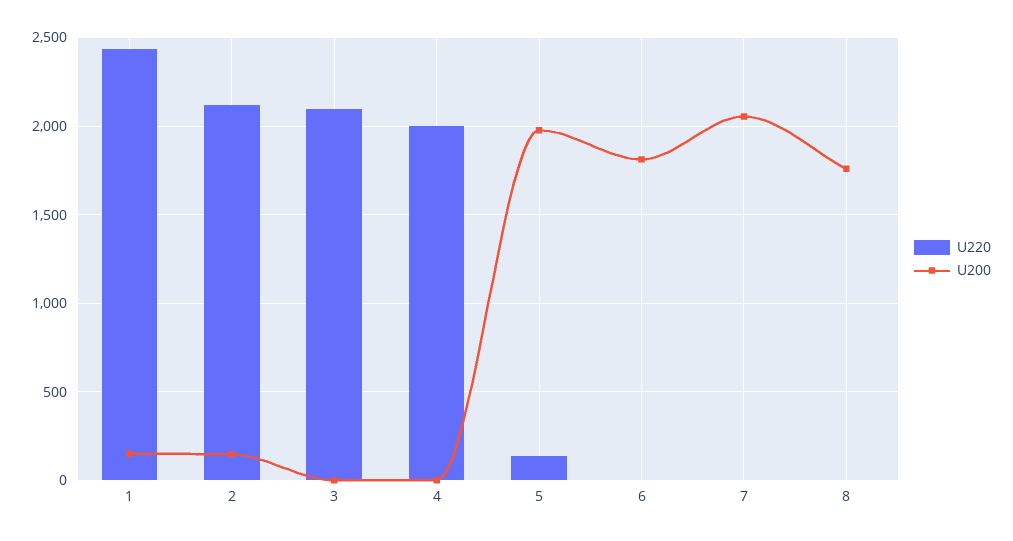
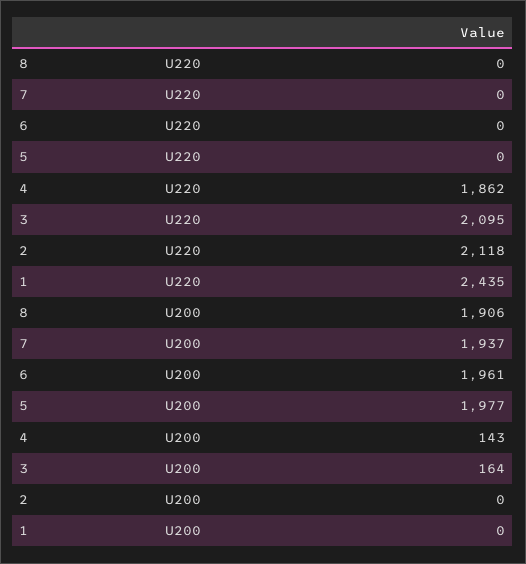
  {
    "U220": {
      "1": 2435,
      "2": 2118,
      "3": 2095,
-     "4": 2000,
+     "4": 1862,
-     "5": 150,
+     "5": 0,
      "6": 0,
      "7": 0,
      "8": 0
    },
    "U200": {
-     "1": 150,
+     "1": 0,
-     "2": 150,
+     "2": 0,
-     "3": 0,
+     "3": 164,
-     "4": 0,
+     "4": 143,
      "5": 1977,
-     "6": 1800,
+     "6": 1961,
-     "7": 2050,
+     "7": 1937,
-     "8": 1750
+     "8": 1906
    }
  }

